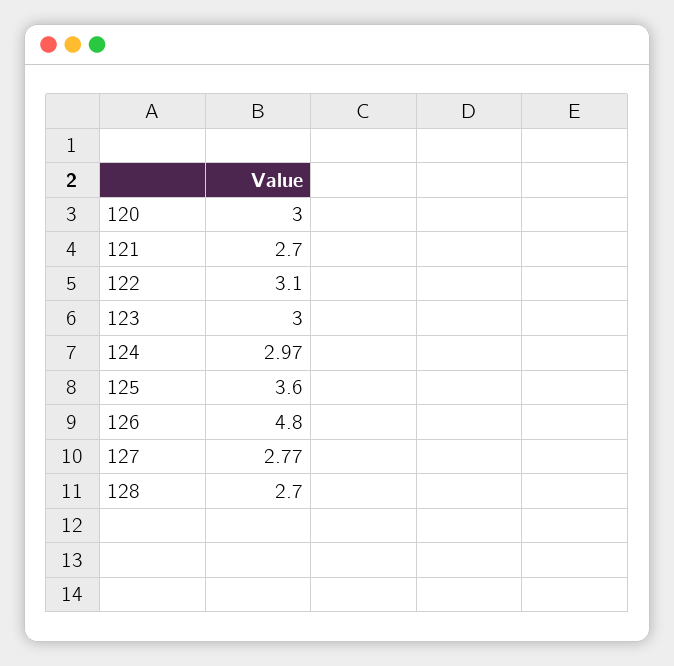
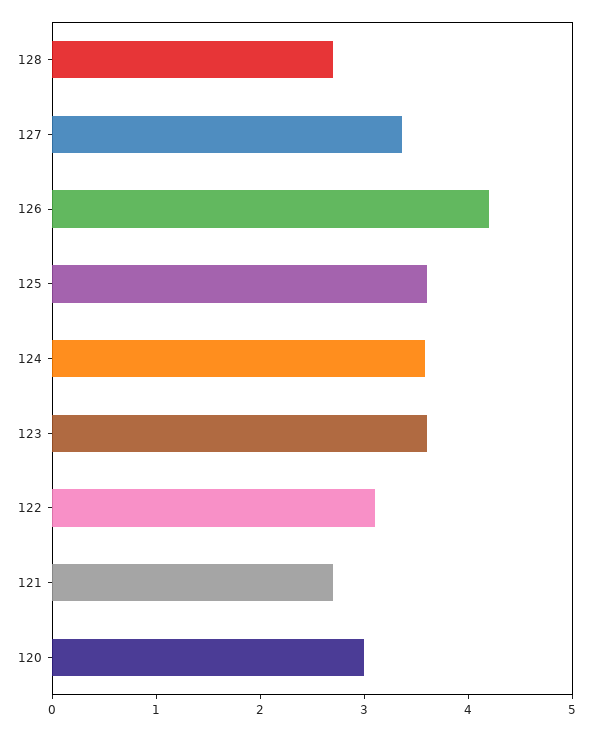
  {
    "120": 3,
    "121": 2.7,
    "122": 3.1,
-   "123": 3,
+   "123": 3.6,
-   "124": 2.97,
+   "124": 3.6,
    "125": 3.6,
-   "126": 4.8,
+   "126": 4.2,
-   "127": 2.77,
+   "127": 3.4,
    "128": 2.7
  }

